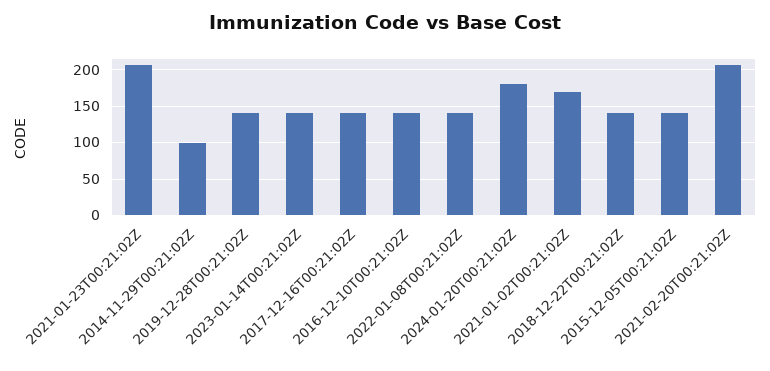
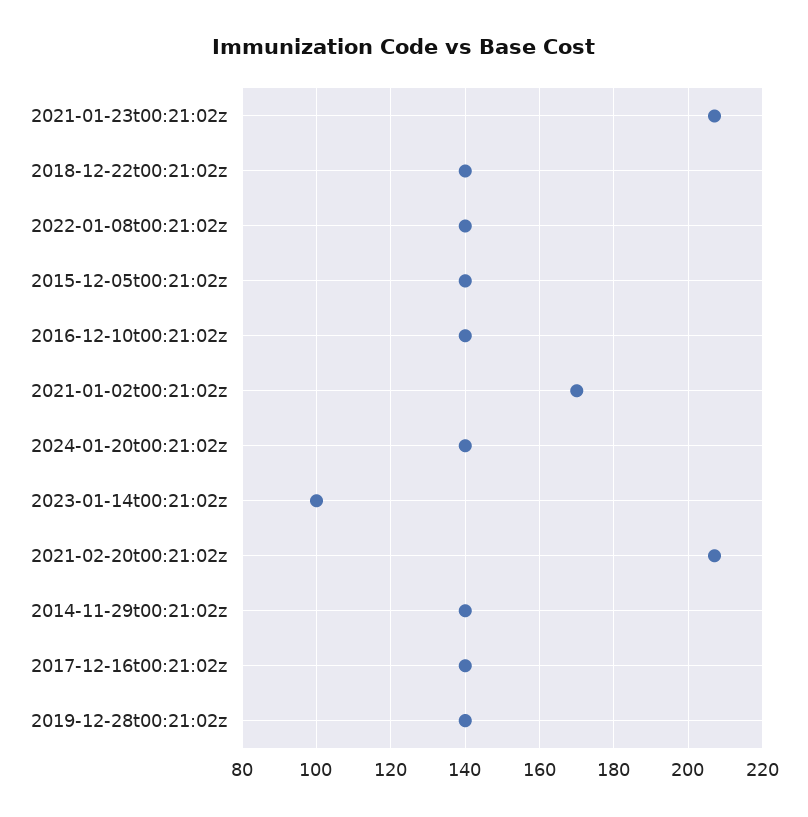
  {
    "2021-01-23T00:21:02Z": 205,
-   "2014-11-29T00:21:02Z": 100,
+   "2014-11-29T00:21:02Z": 140,
    "2019-12-28T00:21:02Z": 140,
-   "2023-01-14T00:21:02Z": 140,
+   "2023-01-14T00:21:02Z": 100,
    "2017-12-16T00:21:02Z": 140,
    "2016-12-10T00:21:02Z": 140,
    "2022-01-08T00:21:02Z": 140,
-   "2024-01-20T00:21:02Z": 180,
+   "2024-01-20T00:21:02Z": 140,
    "2021-01-02T00:21:02Z": 170,
    "2018-12-22T00:21:02Z": 140,
    "2015-12-05T00:21:02Z": 140,
    "2021-02-20T00:21:02Z": 205
  }

